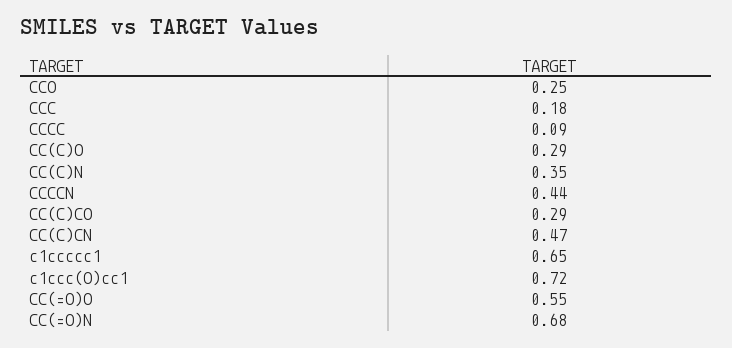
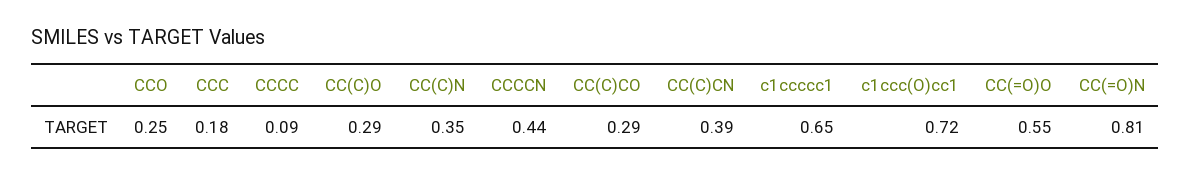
  {
    "CCO": 0.25,
    "CCC": 0.18,
    "CCCC": 0.09,
    "CC(C)O": 0.29,
    "CC(C)N": 0.35,
    "CCCCN": 0.44,
    "CC(C)CO": 0.29,
-   "CC(C)CN": 0.47,
+   "CC(C)CN": 0.39,
    "c1ccccc1": 0.65,
    "c1ccc(O)cc1": 0.72,
    "CC(=O)O": 0.55,
-   "CC(=O)N": 0.68
+   "CC(=O)N": 0.81
  }

